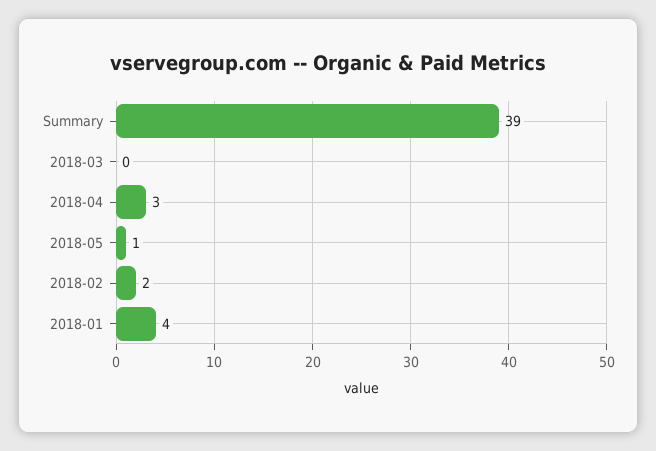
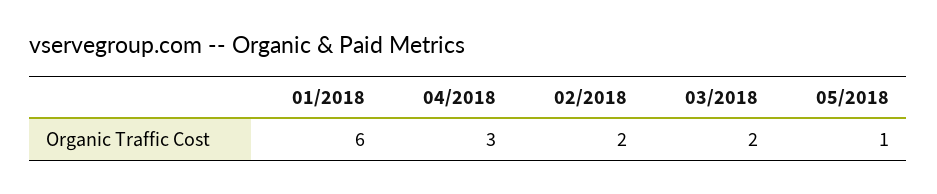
  {
-   "Summary": 39,
-   "2018-03": 0,
+   "2018-03": 2,
    "2018-04": 3,
    "2018-05": 1,
    "2018-02": 2,
-   "2018-01": 4
+   "2018-01": 6
  }

